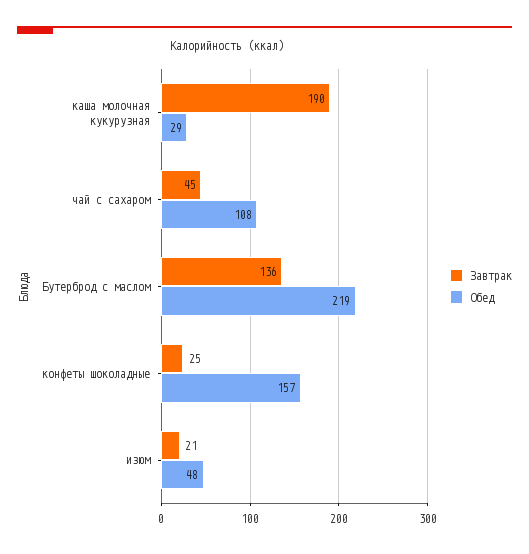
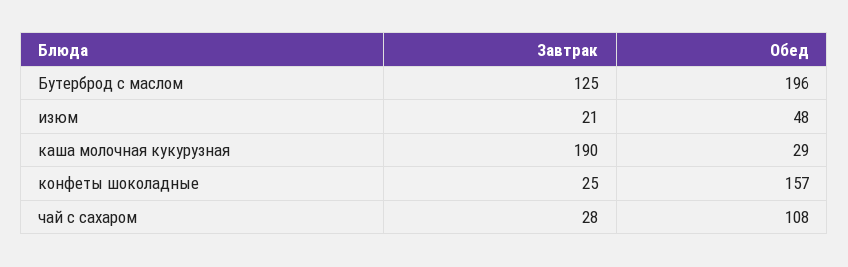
  {
    "Завтрак": {
      "каша молочная кукурузная": 190,
-     "чай с сахаром": 45,
+     "чай с сахаром": 28,
-     "Бутерброд с маслом": 136,
+     "Бутерброд с маслом": 125,
      "конфеты шоколадные": 25,
      "изюм": 21
    },
    "Обед": {
      "каша молочная кукурузная": 29,
      "чай с сахаром": 108,
-     "Бутерброд с маслом": 219,
+     "Бутерброд с маслом": 196,
      "конфеты шоколадные": 157,
      "изюм": 48
    }
  }

